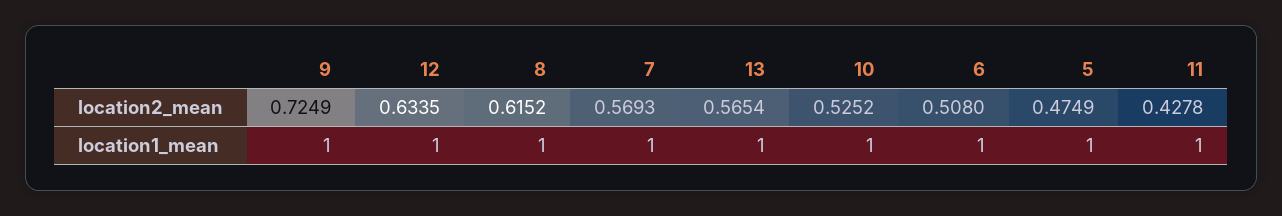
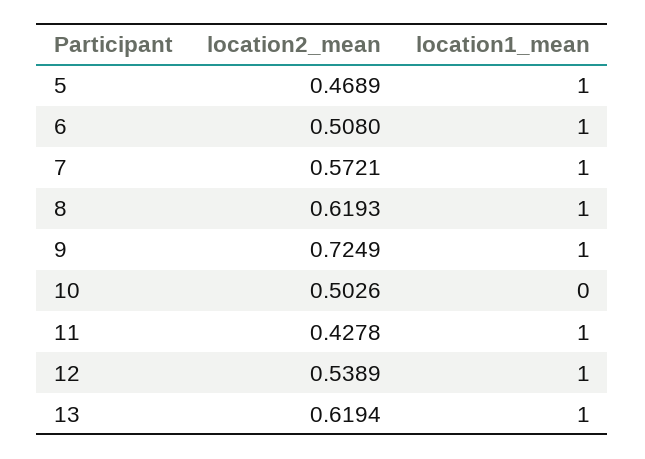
  {
    "9": {
      "location2_mean": 0.7249,
      "location1_mean": 1
    },
    "12": {
-     "location2_mean": 0.6335,
+     "location2_mean": 0.5389,
      "location1_mean": 1
    },
    "8": {
-     "location2_mean": 0.6152,
+     "location2_mean": 0.6193,
      "location1_mean": 1
    },
    "7": {
-     "location2_mean": 0.5693,
+     "location2_mean": 0.5721,
      "location1_mean": 1
    },
    "13": {
-     "location2_mean": 0.5654,
+     "location2_mean": 0.6194,
      "location1_mean": 1
    },
    "10": {
-     "location2_mean": 0.5252,
+     "location2_mean": 0.5026,
-     "location1_mean": 1
+     "location1_mean": 0
    },
    "6": {
      "location2_mean": 0.508,
      "location1_mean": 1
    },
    "5": {
-     "location2_mean": 0.4749,
+     "location2_mean": 0.4689,
      "location1_mean": 1
    },
    "11": {
      "location2_mean": 0.4278,
      "location1_mean": 1
    }
  }

